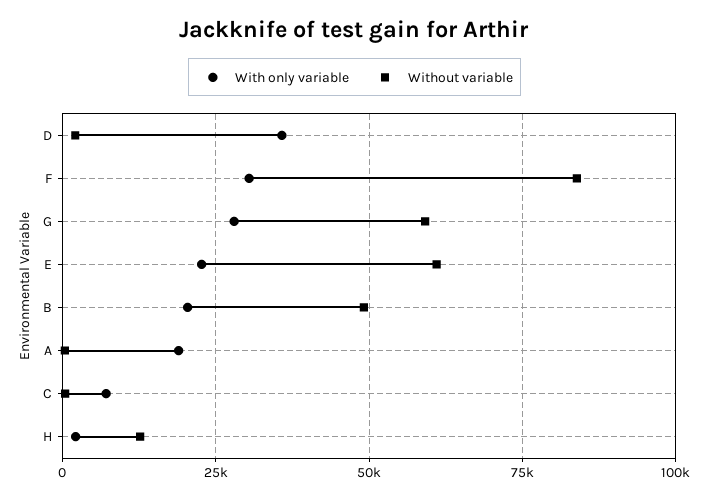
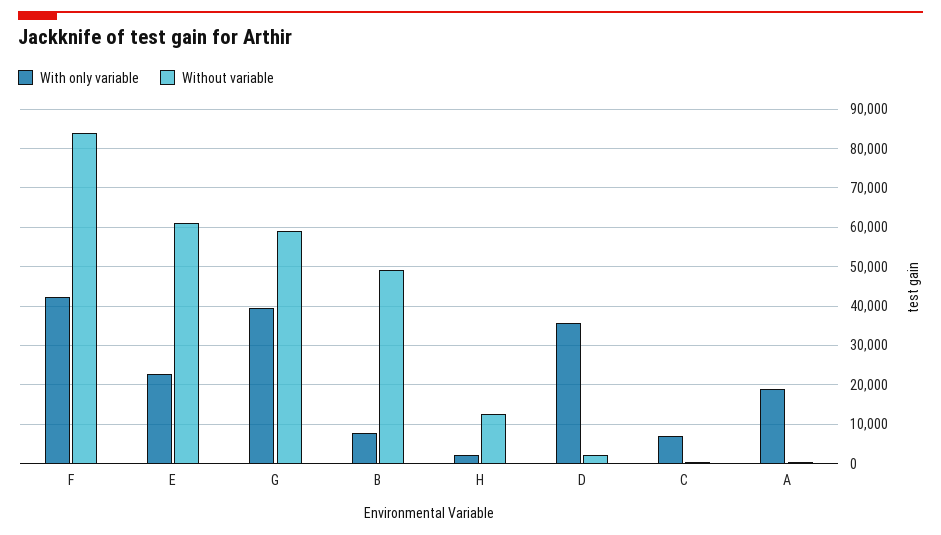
  {
    "With only variable": {
      "D": 36000,
-     "F": 30000,
+     "F": 42000,
-     "G": 27500,
+     "G": 40000,
      "E": 22000,
-     "B": 20000,
+     "B": 8000,
      "A": 18000,
      "C": 8000,
      "H": 2000
    },
    "Without variable": {
      "D": 2000,
      "F": 84000,
      "G": 60000,
      "E": 60000,
      "B": 50000,
      "A": 0,
      "C": 0,
      "H": 12000
    }
  }

